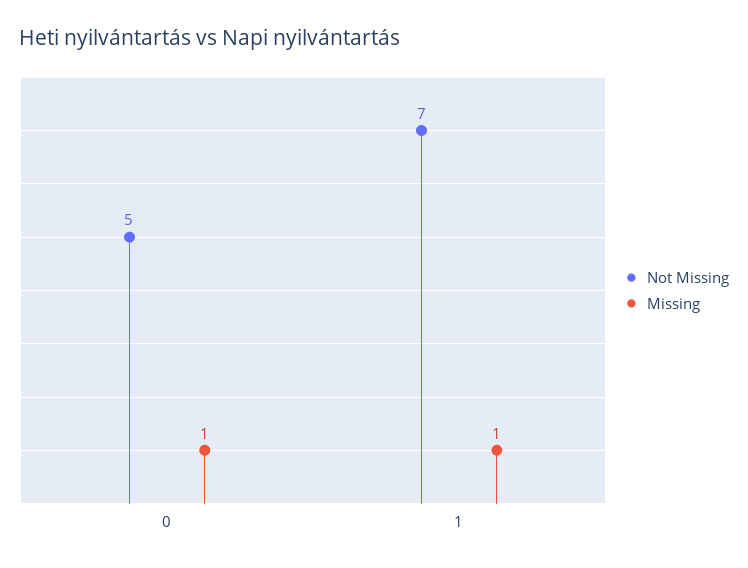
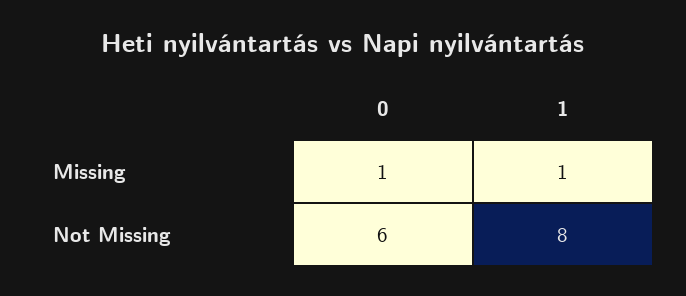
  {
    "Not Missing": {
-     "0": 5,
+     "0": 6,
-     "1": 7
+     "1": 8
    },
    "Missing": {
      "0": 1,
      "1": 1
    }
  }

